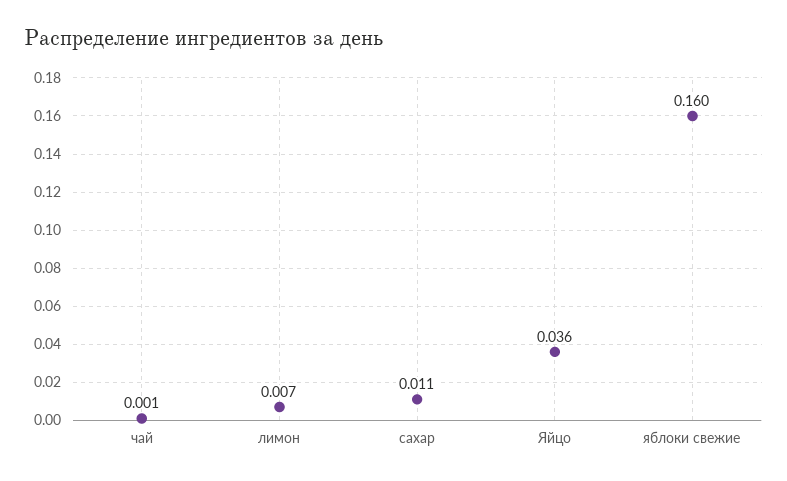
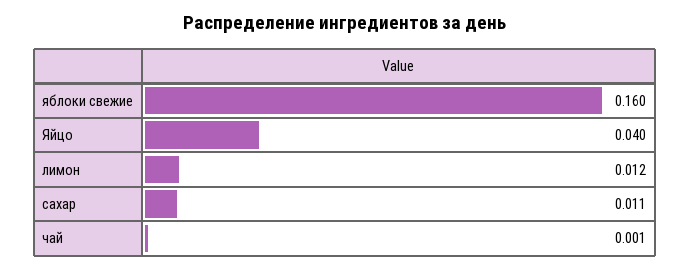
  {
    "чай": 0.001,
-   "лимон": 0.007,
+   "лимон": 0.012,
    "сахар": 0.011,
-   "Яйцо": 0.036,
+   "Яйцо": 0.04,
    "яблоки свежие": 0.16
  }

